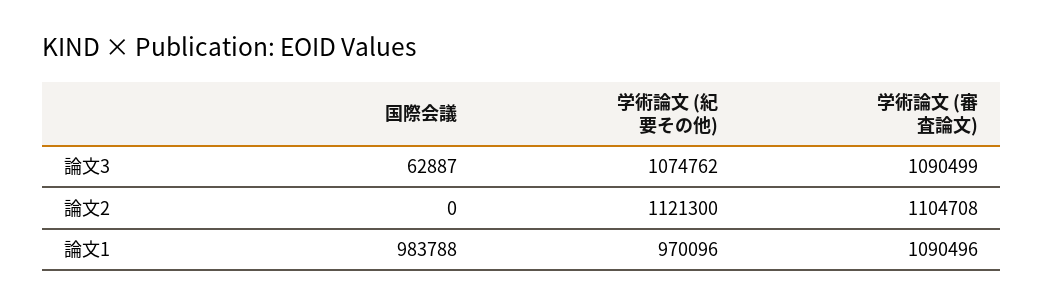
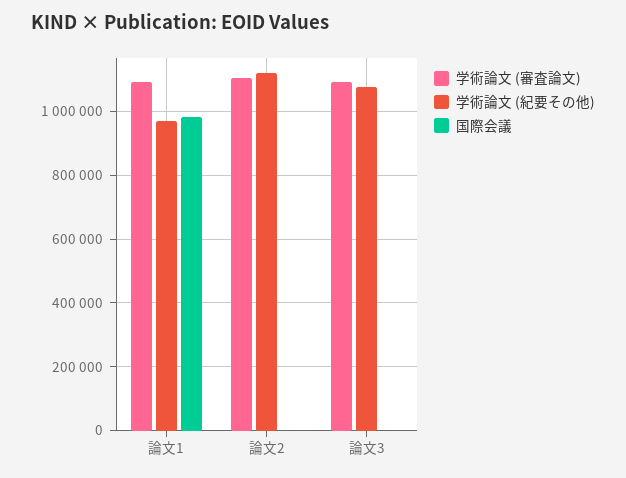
  {
    "国際会議": {
-     "論文3": 62887,
+     "論文3": 0,
      "論文2": 0,
      "論文1": 983788
    },
    "学術論文 (紀要その他)": {
      "論文3": 1074762,
      "論文2": 1121300,
      "論文1": 970096
    },
    "学術論文 (審査論文)": {
      "論文3": 1090499,
      "論文2": 1104708,
      "論文1": 1090496
    }
  }

